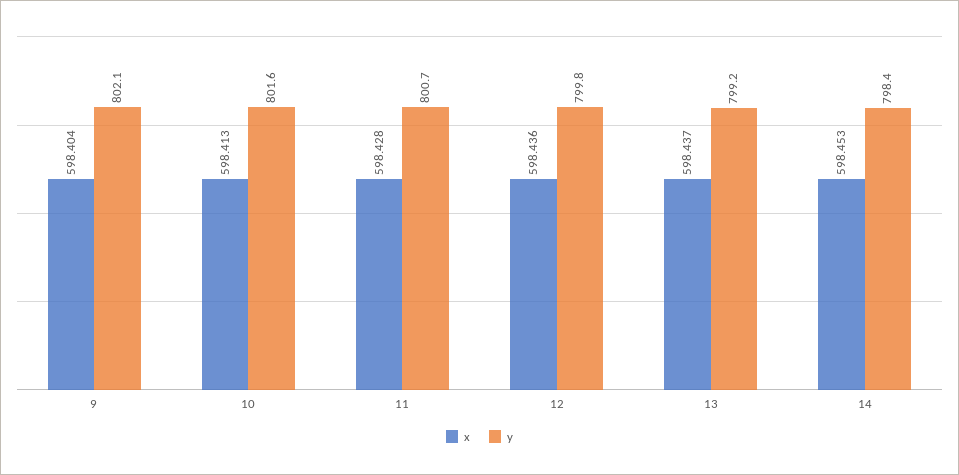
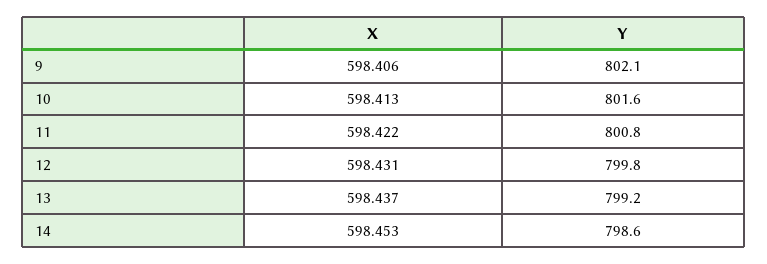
  {
    "x": {
-     "9": 598.404,
+     "9": 598.406,
      "10": 598.413,
-     "11": 598.428,
+     "11": 598.422,
-     "12": 598.436,
+     "12": 598.431,
      "13": 598.437,
      "14": 598.453
    },
    "y": {
      "9": 802.1,
      "10": 801.6,
-     "11": 800.7,
+     "11": 800.8,
      "12": 799.8,
      "13": 799.2,
-     "14": 798.4
+     "14": 798.6
    }
  }

